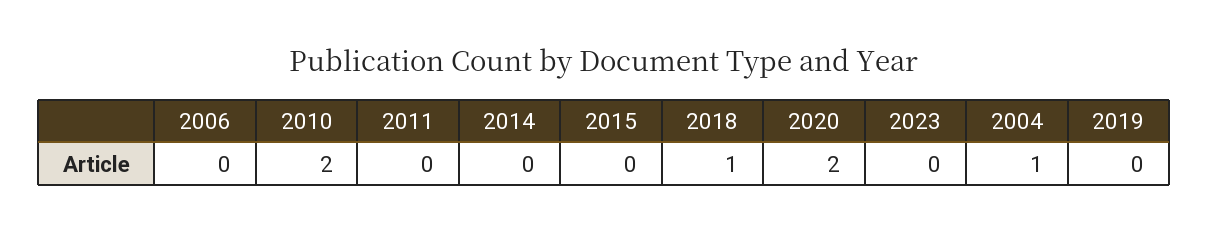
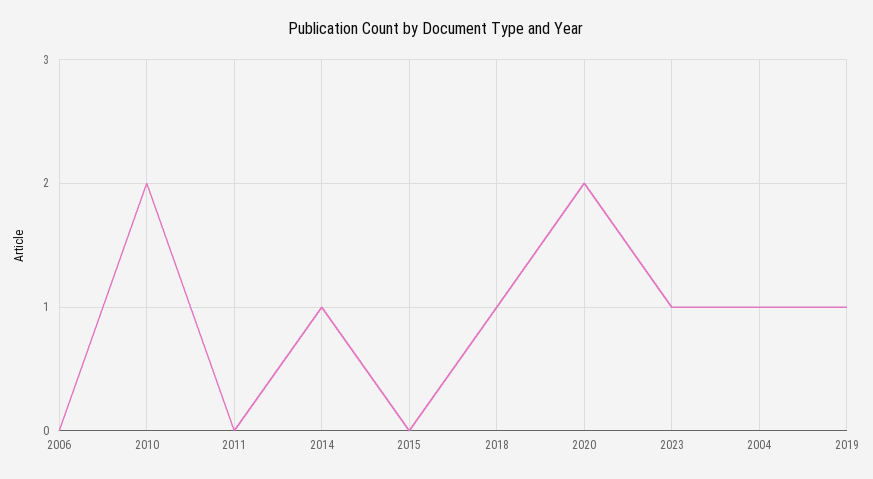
  {
    "2006": 0,
    "2010": 2,
    "2011": 0,
-   "2014": 0,
+   "2014": 1,
    "2015": 0,
    "2018": 1,
    "2020": 2,
-   "2023": 0,
+   "2023": 1,
    "2004": 1,
-   "2019": 0
+   "2019": 1
  }

